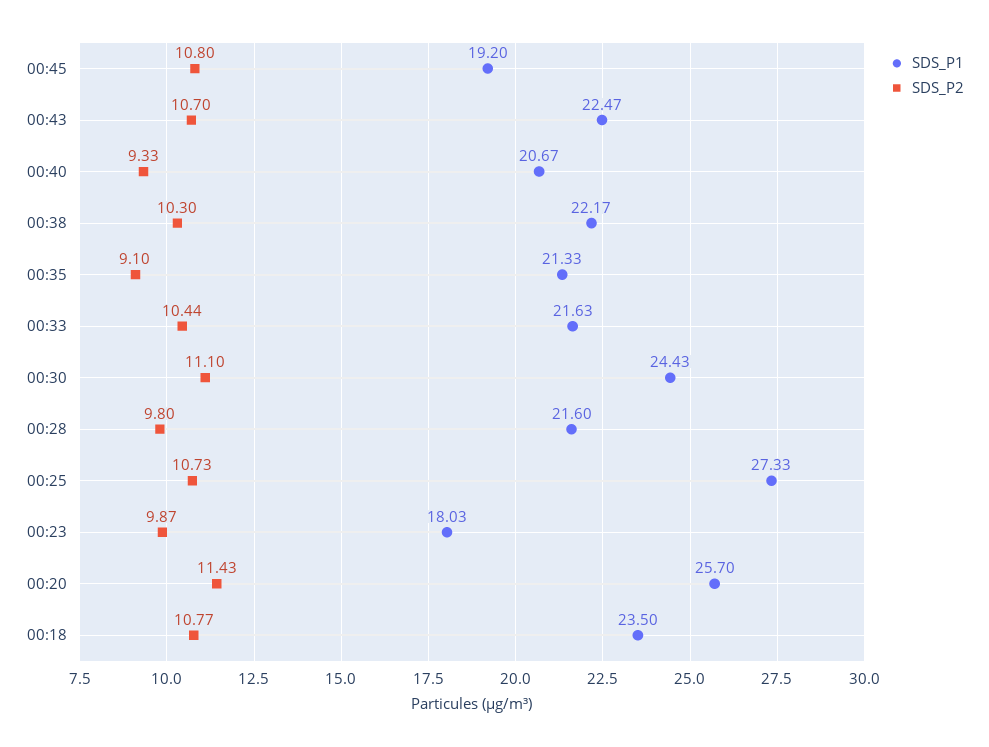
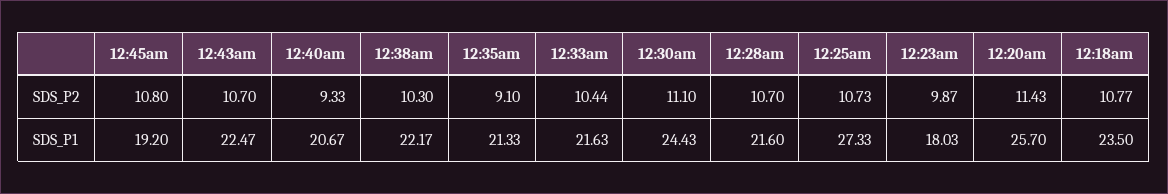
  {
    "SDS_P1": {
      "00:45": 19.2,
      "00:43": 22.47,
      "00:40": 20.67,
      "00:38": 22.17,
      "00:35": 21.33,
      "00:33": 21.63,
      "00:30": 24.43,
      "00:28": 21.6,
      "00:25": 27.33,
      "00:23": 18.03,
      "00:20": 25.7,
      "00:18": 23.5
    },
    "SDS_P2": {
      "00:45": 10.8,
      "00:43": 10.7,
      "00:40": 9.33,
      "00:38": 10.3,
      "00:35": 9.1,
      "00:33": 10.44,
      "00:30": 11.1,
-     "00:28": 9.8,
+     "00:28": 10.7,
      "00:25": 10.73,
      "00:23": 9.87,
      "00:20": 11.43,
      "00:18": 10.77
    }
  }

